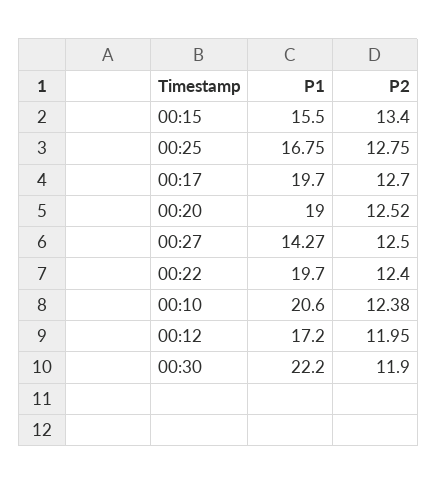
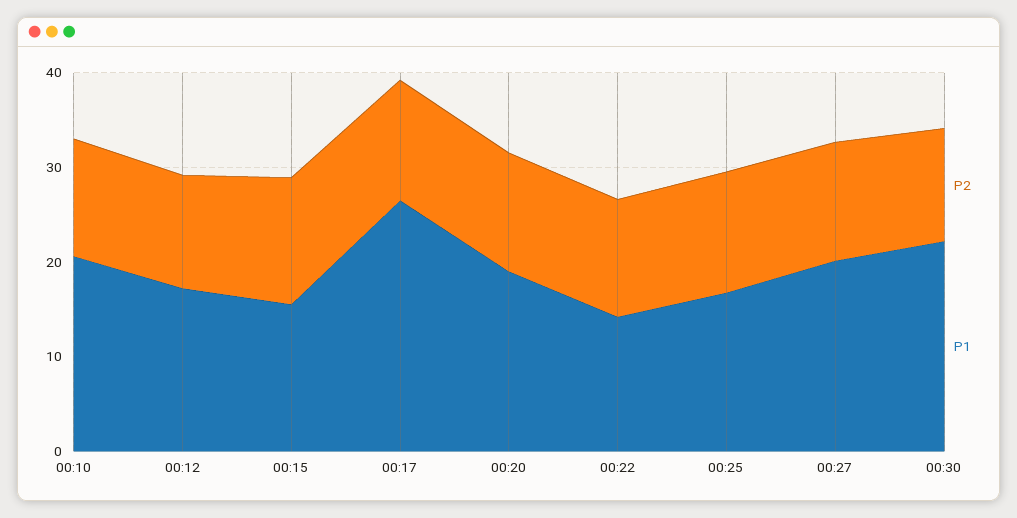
  {
    "P1": {
      "00:15": 15.5,
      "00:25": 16.75,
-     "00:17": 19.7,
+     "00:17": 26,
      "00:20": 19,
-     "00:27": 14.27,
+     "00:27": 20,
-     "00:22": 19.7,
+     "00:22": 14,
      "00:10": 20.6,
      "00:12": 17.2,
      "00:30": 22.2
    },
    "P2": {
      "00:15": 13.4,
      "00:25": 12.75,
      "00:17": 12.7,
      "00:20": 12.52,
      "00:27": 12.5,
      "00:22": 12.4,
      "00:10": 12.38,
      "00:12": 11.95,
      "00:30": 11.9
    }
  }

